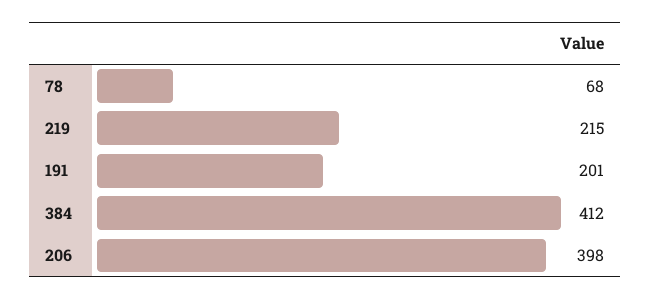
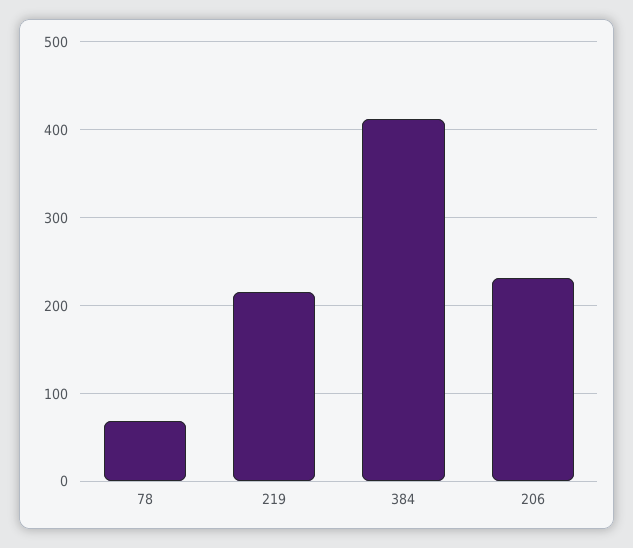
  {
    "78": 68,
    "219": 215,
-   "191": 201,
    "384": 412,
-   "206": 398
+   "206": 230
  }

